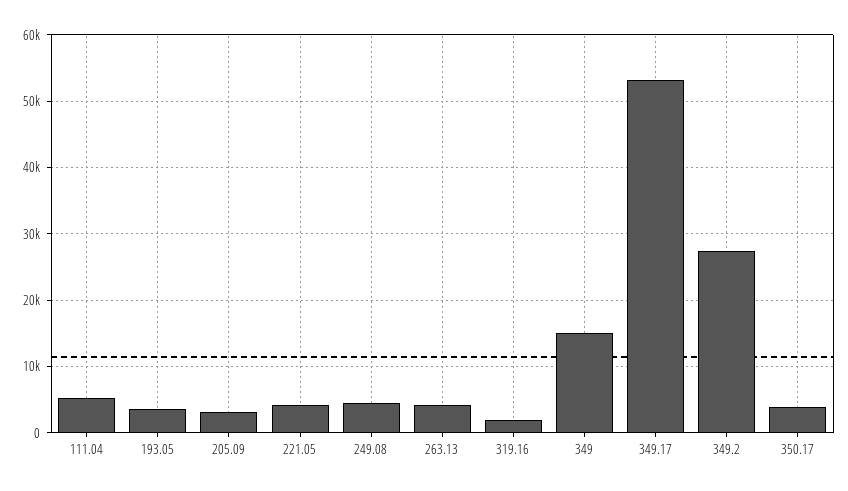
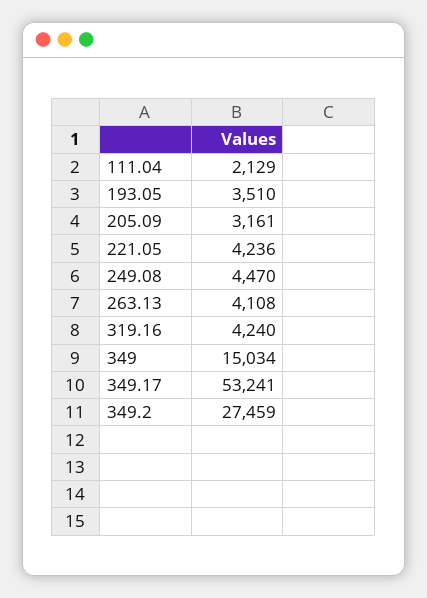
  {
-   "111.04": 5000,
+   "111.04": 2129,
    "193.05": 3510,
    "205.09": 3161,
    "221.05": 4236,
    "249.08": 4470,
    "263.13": 4108,
-   "319.16": 2000,
+   "319.16": 4240,
    "349": 15034,
    "349.17": 53241,
-   "349.2": 27459,
+   "349.2": 27459
-   "350.17": 4000
  }

